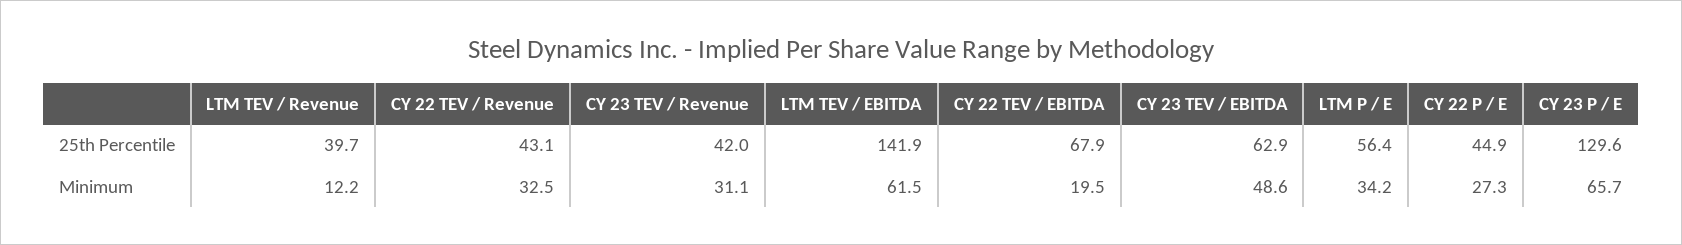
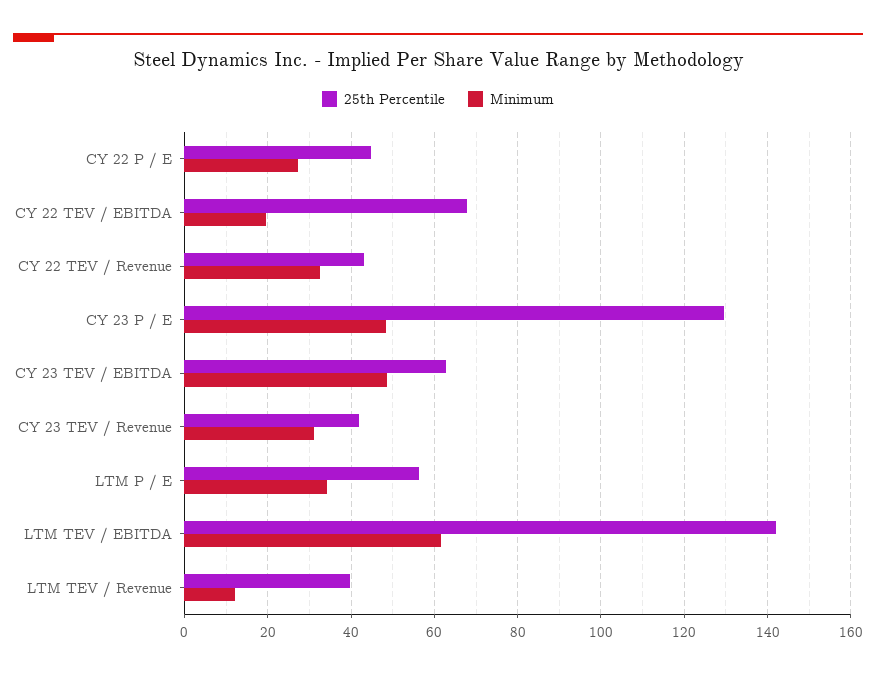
  {
    "25th Percentile": {
      "LTM TEV / Revenue": 39.7,
      "CY 22 TEV / Revenue": 43.1,
      "CY 23 TEV / Revenue": 42,
      "LTM TEV / EBITDA": 141.9,
      "CY 22 TEV / EBITDA": 67.9,
      "CY 23 TEV / EBITDA": 62.9,
      "LTM P / E": 56.4,
      "CY 22 P / E": 44.9,
      "CY 23 P / E": 129.6
    },
    "Minimum": {
      "LTM TEV / Revenue": 12.2,
      "CY 22 TEV / Revenue": 32.5,
      "CY 23 TEV / Revenue": 31.1,
      "LTM TEV / EBITDA": 61.5,
      "CY 22 TEV / EBITDA": 19.5,
      "CY 23 TEV / EBITDA": 48.6,
      "LTM P / E": 34.2,
      "CY 22 P / E": 27.3,
-     "CY 23 P / E": 65.7
+     "CY 23 P / E": 48
    }
  }

